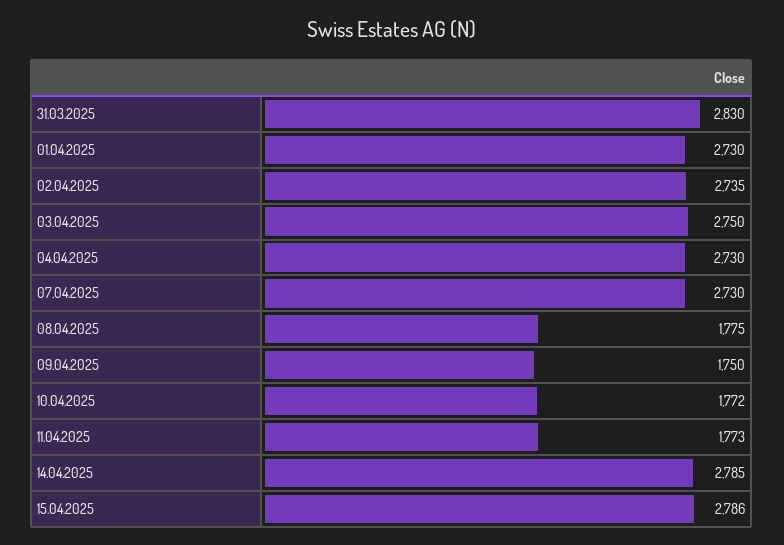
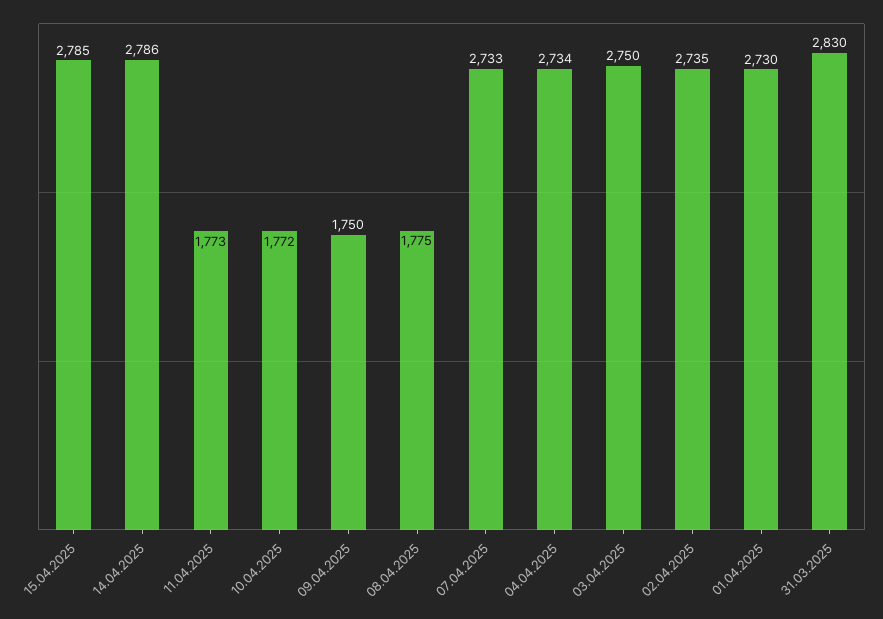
  {
    "31.03.2025": 2830,
    "01.04.2025": 2730,
    "02.04.2025": 2735,
    "03.04.2025": 2750,
-   "04.04.2025": 2730,
+   "04.04.2025": 2734,
-   "07.04.2025": 2730,
+   "07.04.2025": 2733,
    "08.04.2025": 1775,
    "09.04.2025": 1750,
    "10.04.2025": 1772,
    "11.04.2025": 1773,
-   "14.04.2025": 2785,
+   "14.04.2025": 2786,
-   "15.04.2025": 2786
+   "15.04.2025": 2785
  }

